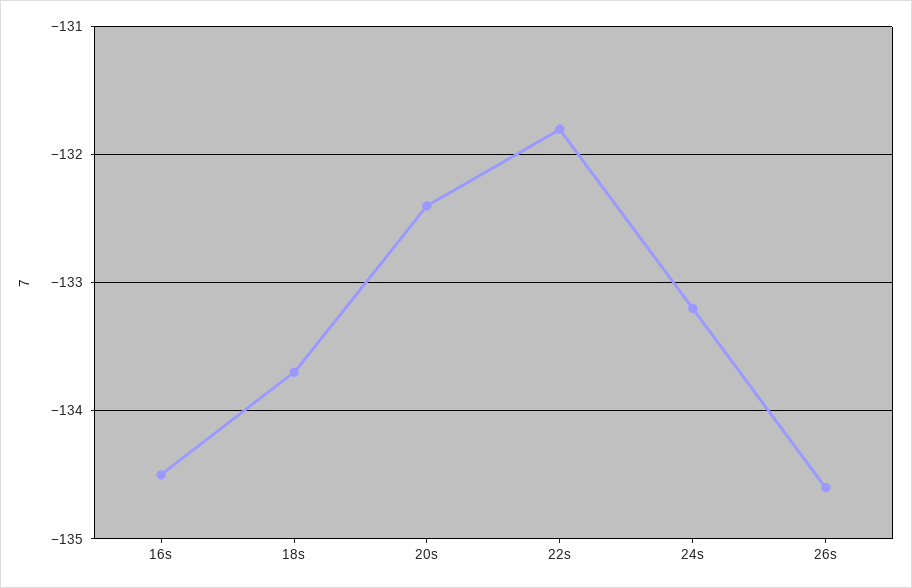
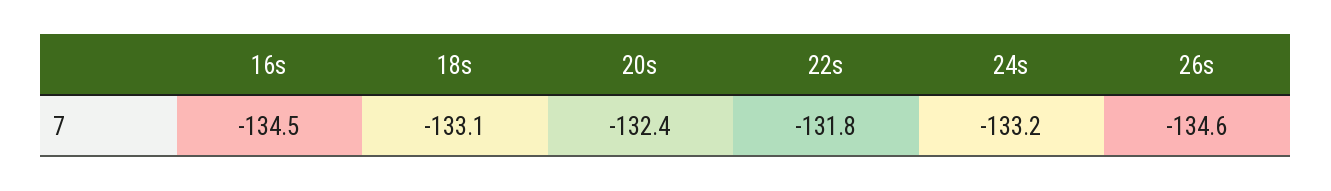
  {
    "16s": -134.5,
-   "18s": -133.7,
+   "18s": -133.1,
    "20s": -132.4,
    "22s": -131.8,
    "24s": -133.2,
    "26s": -134.6
  }

